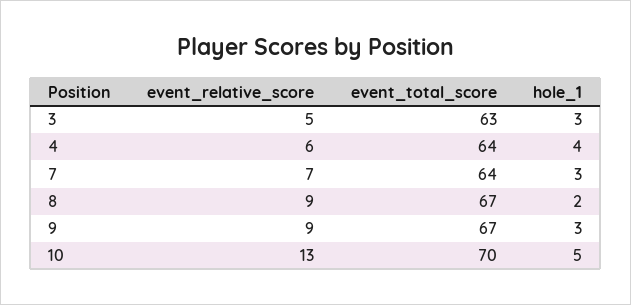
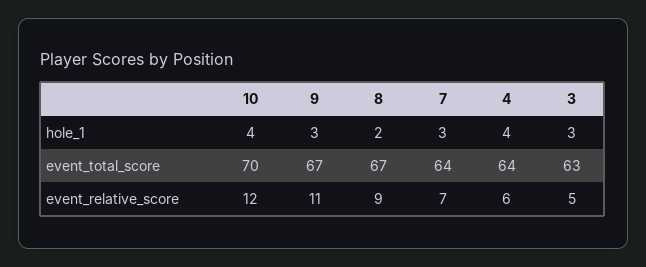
  {
    "event_relative_score": {
      "3": 5,
      "4": 6,
      "7": 7,
      "8": 9,
-     "9": 9,
+     "9": 11,
-     "10": 13
+     "10": 12
    },
    "event_total_score": {
      "3": 63,
      "4": 64,
      "7": 64,
      "8": 67,
      "9": 67,
      "10": 70
    },
    "hole_1": {
      "3": 3,
      "4": 4,
      "7": 3,
      "8": 2,
      "9": 3,
-     "10": 5
+     "10": 4
    }
  }

